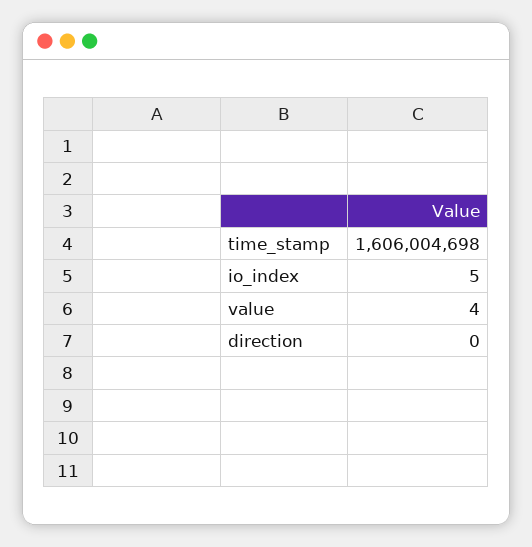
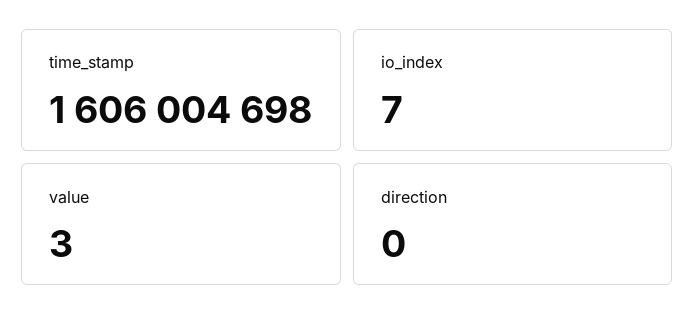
  {
    "time_stamp": 1606004698,
-   "io_index": 5,
+   "io_index": 7,
-   "value": 4,
+   "value": 3,
    "direction": 0
  }

